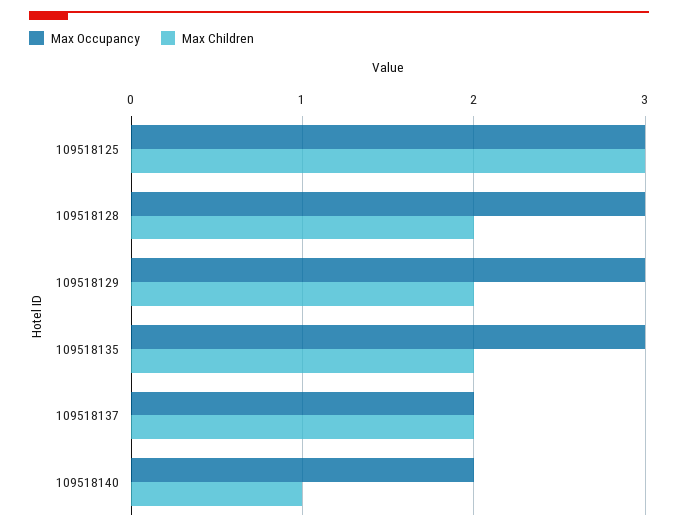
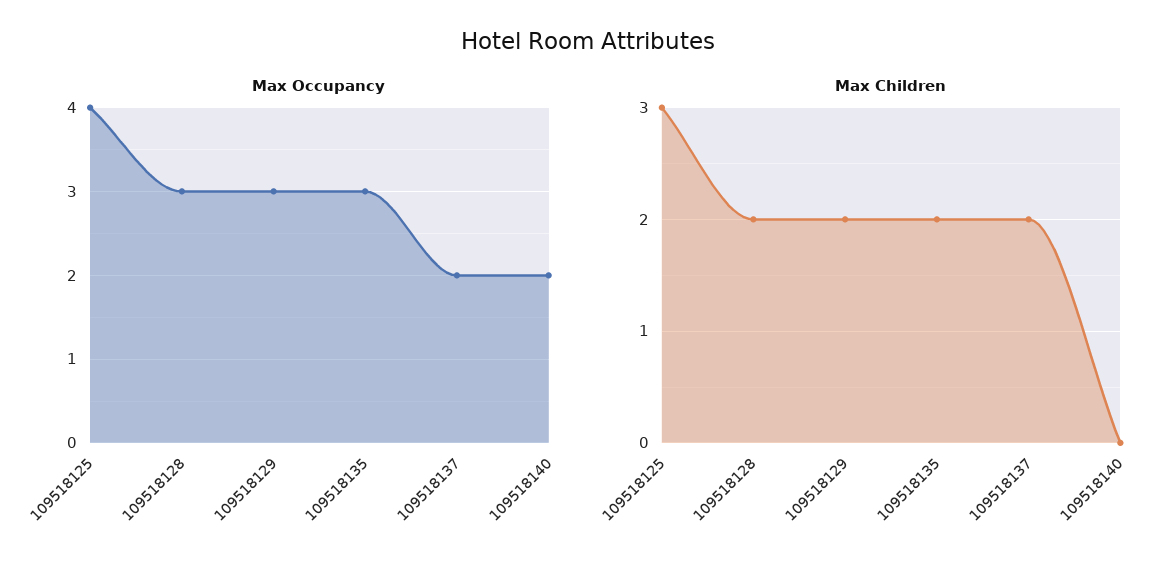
  {
    "Max Occupancy": {
-     "109518125": 3,
+     "109518125": 4,
      "109518128": 3,
      "109518129": 3,
      "109518135": 3,
      "109518137": 2,
      "109518140": 2
    },
    "Max Children": {
      "109518125": 3,
      "109518128": 2,
      "109518129": 2,
      "109518135": 2,
      "109518137": 2,
-     "109518140": 1
+     "109518140": 0
    }
  }

